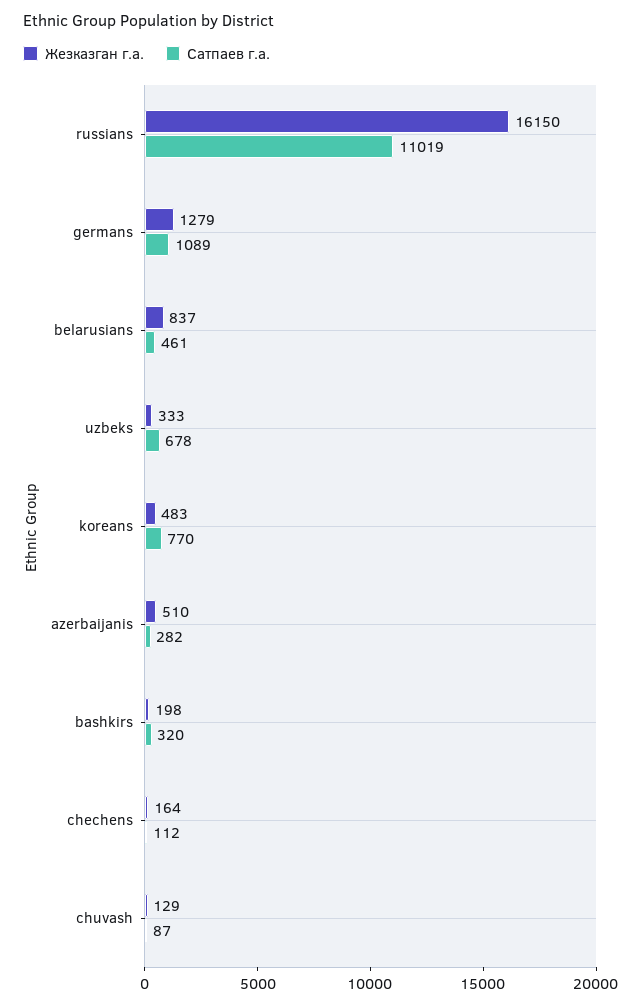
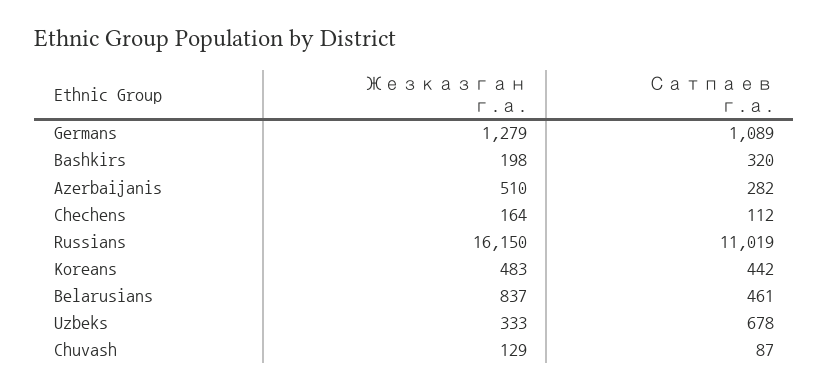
  {
    "Жезказган г.а.": {
      "russians": 16150,
      "germans": 1279,
      "belarusians": 837,
      "uzbeks": 333,
      "koreans": 483,
      "azerbaijanis": 510,
      "bashkirs": 198,
      "chechens": 164,
      "chuvash": 129
    },
    "Сатпаев г.а.": {
      "russians": 11019,
      "germans": 1089,
      "belarusians": 461,
      "uzbeks": 678,
-     "koreans": 770,
+     "koreans": 442,
      "azerbaijanis": 282,
      "bashkirs": 320,
      "chechens": 112,
      "chuvash": 87
    }
  }

